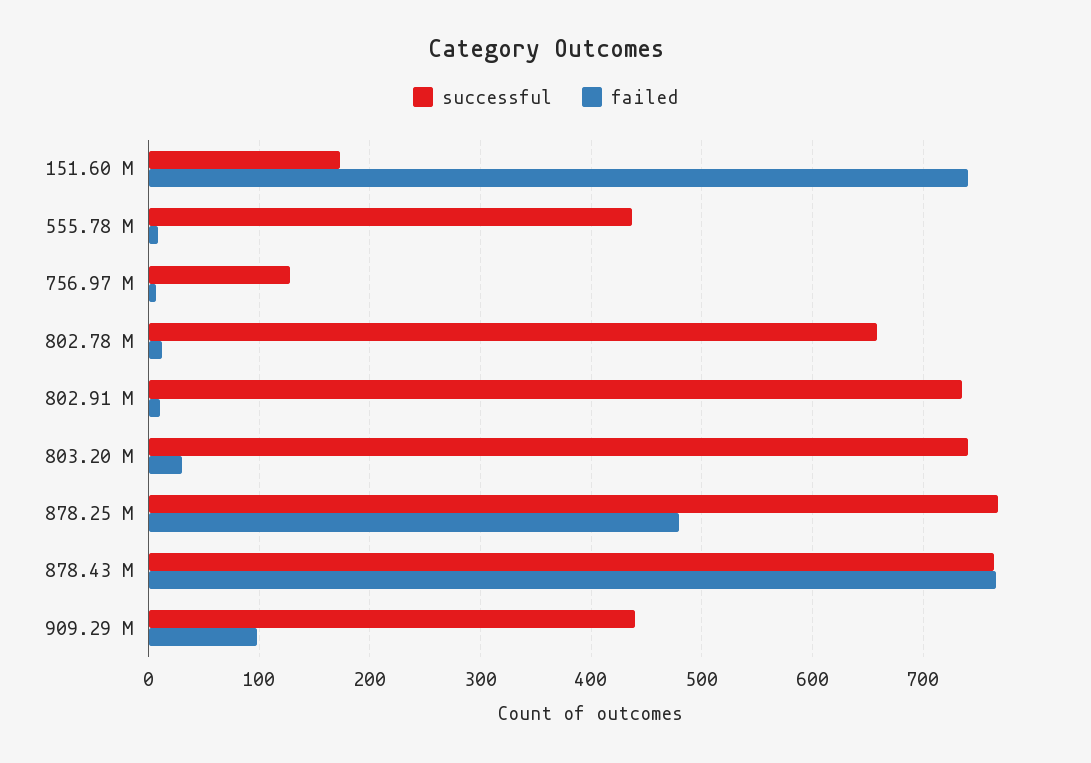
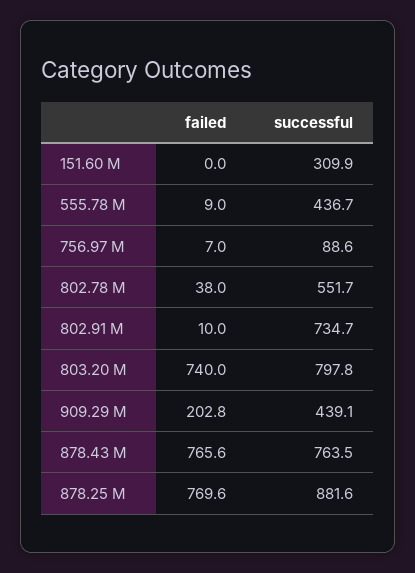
  {
    "successful": {
-     "151.60 M": 170,
+     "151.60 M": 309.9,
      "555.78 M": 436.7,
-     "756.97 M": 130,
+     "756.97 M": 88.6,
-     "802.78 M": 660,
+     "802.78 M": 551.7,
      "802.91 M": 734.7,
-     "803.20 M": 740,
+     "803.20 M": 797.8,
-     "878.25 M": 770,
+     "878.25 M": 881.6,
      "878.43 M": 763.5,
      "909.29 M": 439.1
    },
    "failed": {
-     "151.60 M": 740,
+     "151.60 M": 0,
      "555.78 M": 9,
      "756.97 M": 7,
-     "802.78 M": 10,
+     "802.78 M": 38,
      "802.91 M": 10,
-     "803.20 M": 30,
+     "803.20 M": 740,
-     "878.25 M": 480,
+     "878.25 M": 769.6,
      "878.43 M": 765.6,
-     "909.29 M": 100
+     "909.29 M": 202.8
    }
  }

